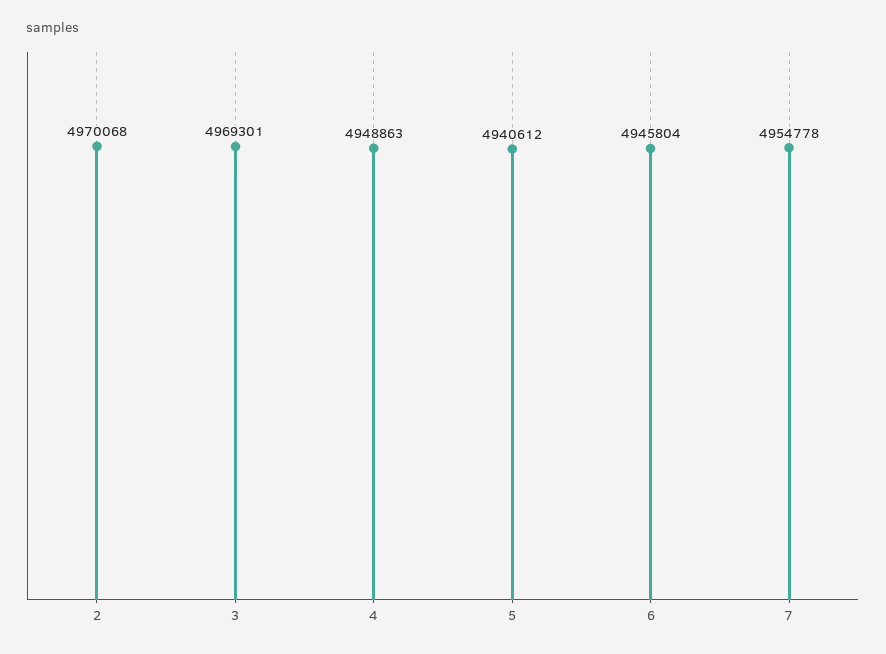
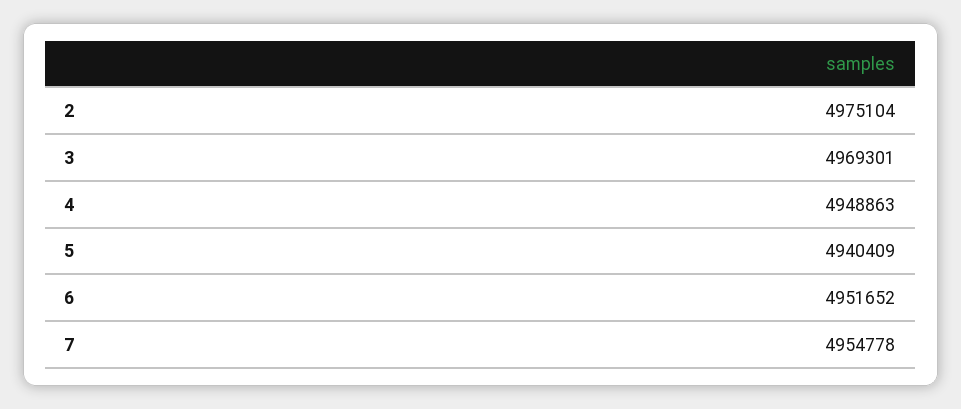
  {
-   "2": 4970068,
+   "2": 4975104,
    "3": 4969301,
    "4": 4948863,
-   "5": 4940612,
+   "5": 4940409,
-   "6": 4945804,
+   "6": 4951652,
    "7": 4954778
  }

